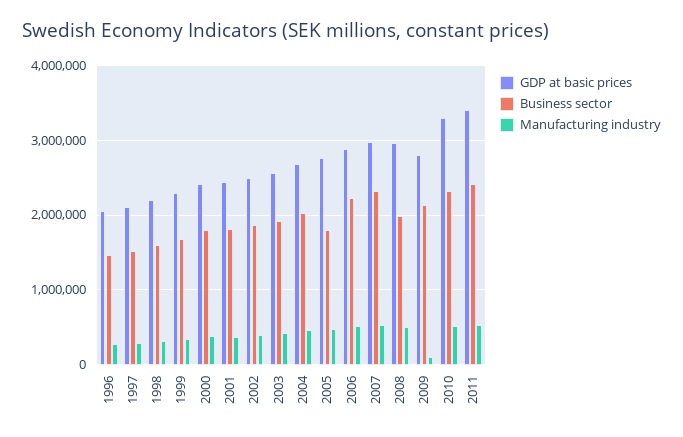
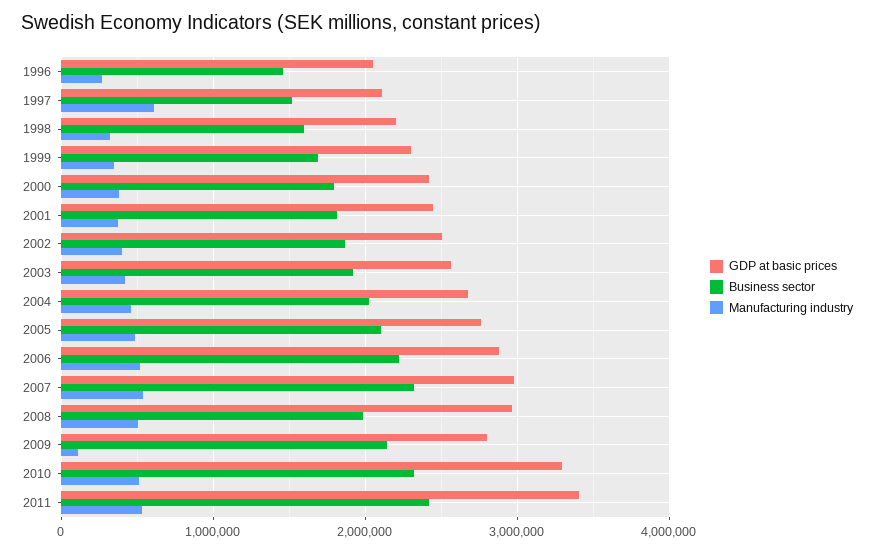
  {
    "GDP at basic prices": {
      "1996": 2000000,
      "1997": 2100000,
      "1998": 2200000,
      "1999": 2300000,
      "2000": 2400000,
      "2001": 2400000,
      "2002": 2500000,
      "2003": 2600000,
      "2004": 2700000,
      "2005": 2800000,
      "2006": 2900000,
      "2007": 3000000,
      "2008": 3000000,
      "2009": 2800000,
      "2010": 3300000,
      "2011": 3400000
    },
    "Business sector": {
      "1996": 1500000,
      "1997": 1500000,
      "1998": 1600000,
      "1999": 1700000,
      "2000": 1800000,
      "2001": 1800000,
      "2002": 1900000,
      "2003": 1900000,
      "2004": 2000000,
-     "2005": 1800000,
+     "2005": 2100000,
      "2006": 2200000,
      "2007": 2300000,
      "2008": 2000000,
      "2009": 2100000,
      "2010": 2300000,
      "2011": 2400000
    },
    "Manufacturing industry": {
      "1996": 300000,
-     "1997": 300000,
+     "1997": 600000,
      "1998": 300000,
      "1999": 300000,
      "2000": 400000,
      "2001": 400000,
      "2002": 400000,
      "2003": 400000,
      "2004": 500000,
      "2005": 500000,
      "2006": 500000,
      "2007": 500000,
      "2008": 500000,
      "2009": 100000,
      "2010": 500000,
      "2011": 500000
    }
  }

